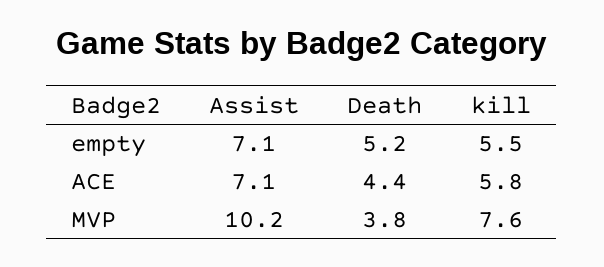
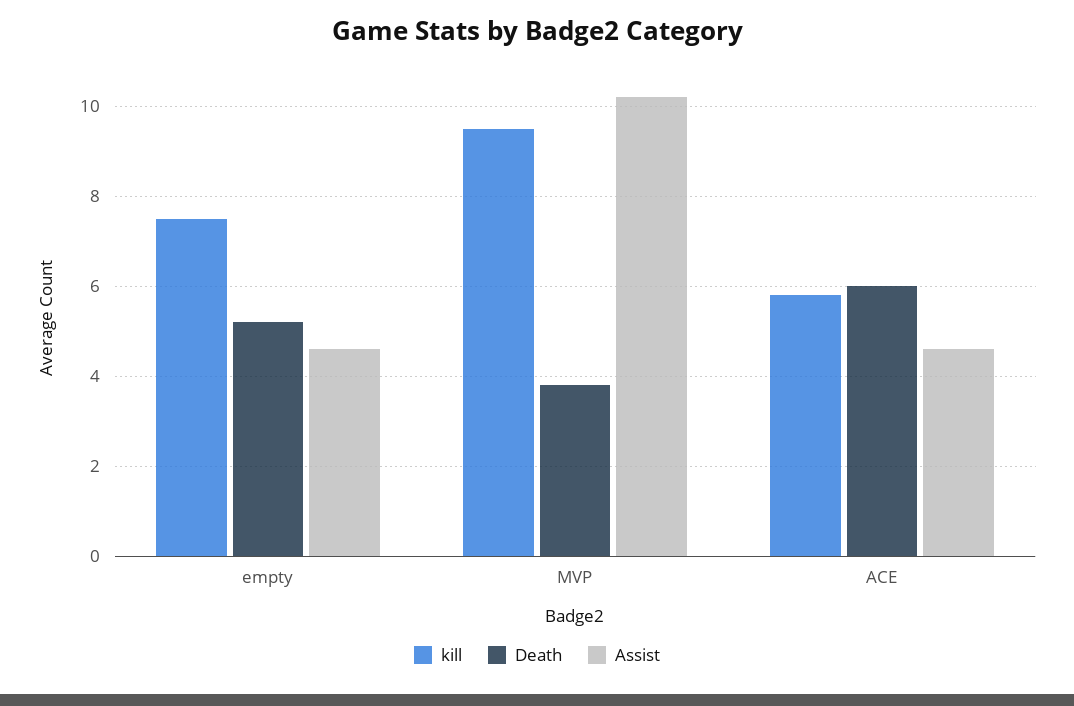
  {
    "Assist": {
-     "empty": 7.1,
+     "empty": 4.5,
-     "ACE": 7.1,
+     "ACE": 4.5,
      "MVP": 10.2
    },
    "Death": {
      "empty": 5.2,
-     "ACE": 4.4,
+     "ACE": 6,
      "MVP": 3.8
    },
    "kill": {
-     "empty": 5.5,
+     "empty": 7.5,
      "ACE": 5.8,
-     "MVP": 7.6
+     "MVP": 9.5
    }
  }

